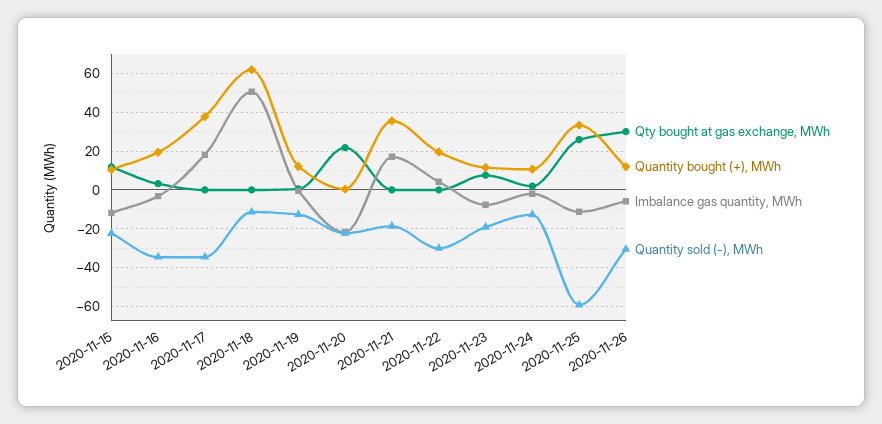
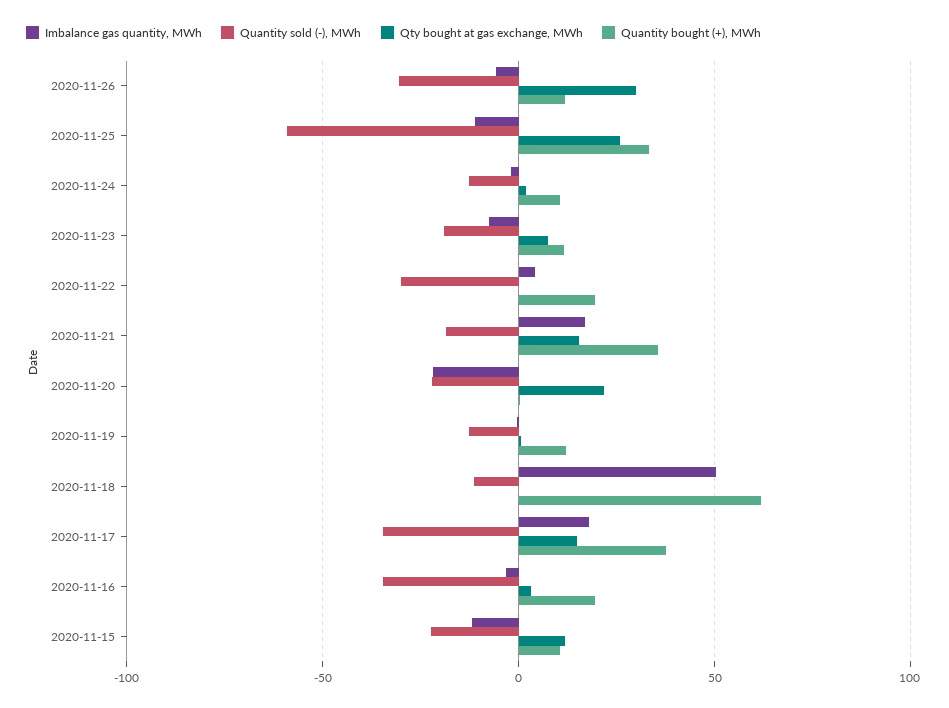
  {
    "Qty bought at gas exchange, MWh": {
      "2020-11-15": 10,
      "2020-11-16": 5,
-     "2020-11-17": 0,
+     "2020-11-17": 15,
      "2020-11-18": 0,
      "2020-11-19": 0,
      "2020-11-20": 20,
-     "2020-11-21": 0,
+     "2020-11-21": 15,
      "2020-11-22": 0,
      "2020-11-23": 10,
      "2020-11-24": 0,
      "2020-11-25": 25,
      "2020-11-26": 30
    },
    "Quantity bought (+), MWh": {
      "2020-11-15": 10,
      "2020-11-16": 20,
      "2020-11-17": 40,
      "2020-11-18": 60,
      "2020-11-19": 10,
      "2020-11-20": 0,
      "2020-11-21": 35,
      "2020-11-22": 20,
      "2020-11-23": 10,
      "2020-11-24": 10,
      "2020-11-25": 35,
      "2020-11-26": 10
    },
    "Imbalance gas quantity, MWh": {
      "2020-11-15": -10,
      "2020-11-16": -5,
      "2020-11-17": 20,
      "2020-11-18": 50,
      "2020-11-19": 0,
      "2020-11-20": -20,
      "2020-11-21": 15,
      "2020-11-22": 5,
      "2020-11-23": -10,
      "2020-11-24": 0,
      "2020-11-25": -10,
      "2020-11-26": -5
    },
    "Quantity sold (-), MWh": {
      "2020-11-15": -20,
      "2020-11-16": -35,
      "2020-11-17": -35,
      "2020-11-18": -10,
      "2020-11-19": -15,
      "2020-11-20": -20,
      "2020-11-21": -20,
      "2020-11-22": -30,
      "2020-11-23": -20,
      "2020-11-24": -15,
      "2020-11-25": -60,
      "2020-11-26": -30
    }
  }

